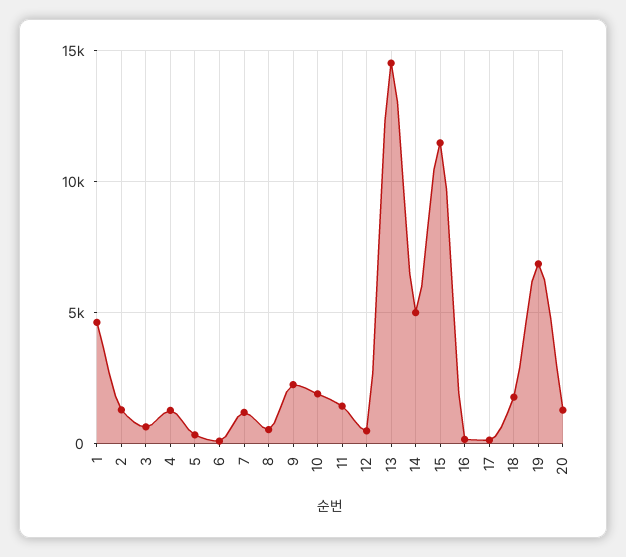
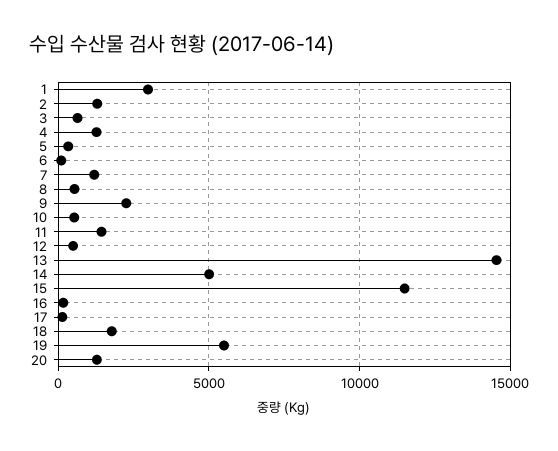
  {
-   "1": 4500,
+   "1": 3000,
    "2": 1500,
    "3": 500,
    "4": 1500,
    "5": 500,
    "6": 0,
    "7": 1000,
    "8": 500,
    "9": 2500,
-   "10": 2000,
+   "10": 500,
    "11": 1500,
    "12": 500,
    "13": 14500,
    "14": 5000,
    "15": 11500,
    "16": 0,
    "17": 0,
    "18": 2000,
-   "19": 7000,
+   "19": 5500,
    "20": 1500
  }

